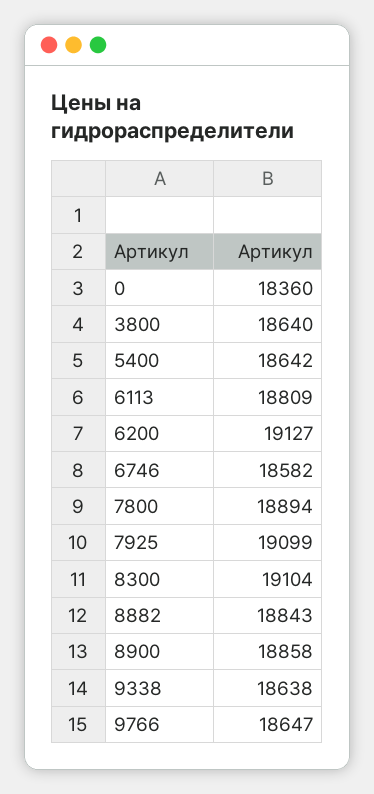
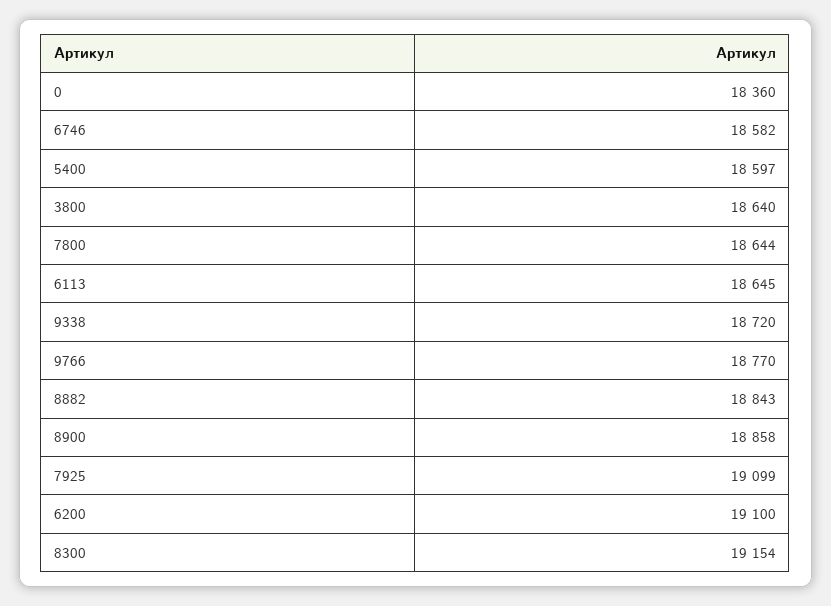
  {
    "0": 18360,
    "3800": 18640,
-   "5400": 18642,
+   "5400": 18597,
-   "6113": 18809,
+   "6113": 18645,
-   "6200": 19127,
+   "6200": 19100,
    "6746": 18582,
-   "7800": 18894,
+   "7800": 18644,
    "7925": 19099,
-   "8300": 19104,
+   "8300": 19154,
    "8882": 18843,
    "8900": 18858,
-   "9338": 18638,
+   "9338": 18720,
-   "9766": 18647
+   "9766": 18770
  }

